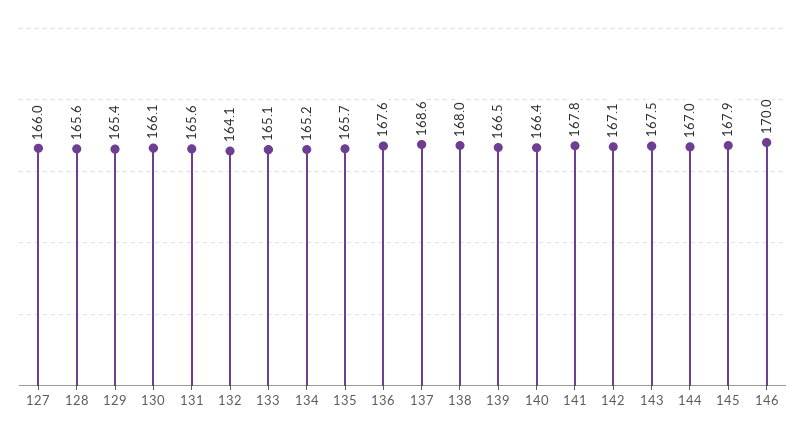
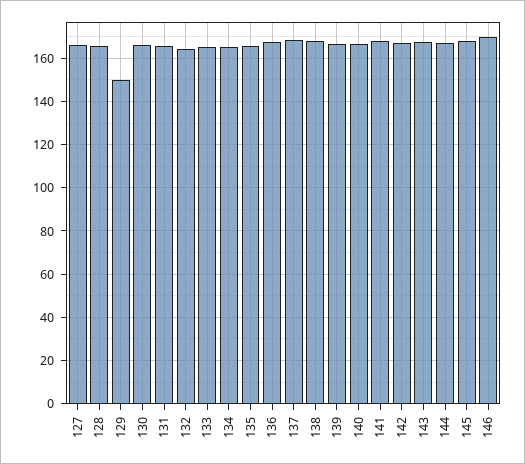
  {
    "127": 166,
    "128": 165.6,
-   "129": 165.4,
+   "129": 150,
    "130": 166.1,
    "131": 165.6,
    "132": 164.1,
    "133": 165.1,
    "134": 165.2,
    "135": 165.7,
    "136": 167.6,
    "137": 168.6,
    "138": 168,
    "139": 166.5,
    "140": 166.4,
    "141": 167.8,
    "142": 167.1,
    "143": 167.5,
    "144": 167,
    "145": 167.9,
    "146": 170
  }

